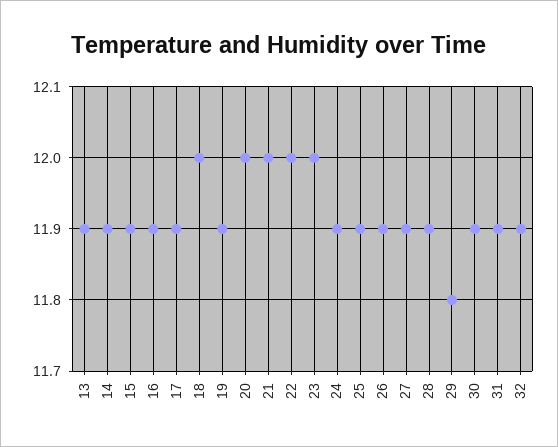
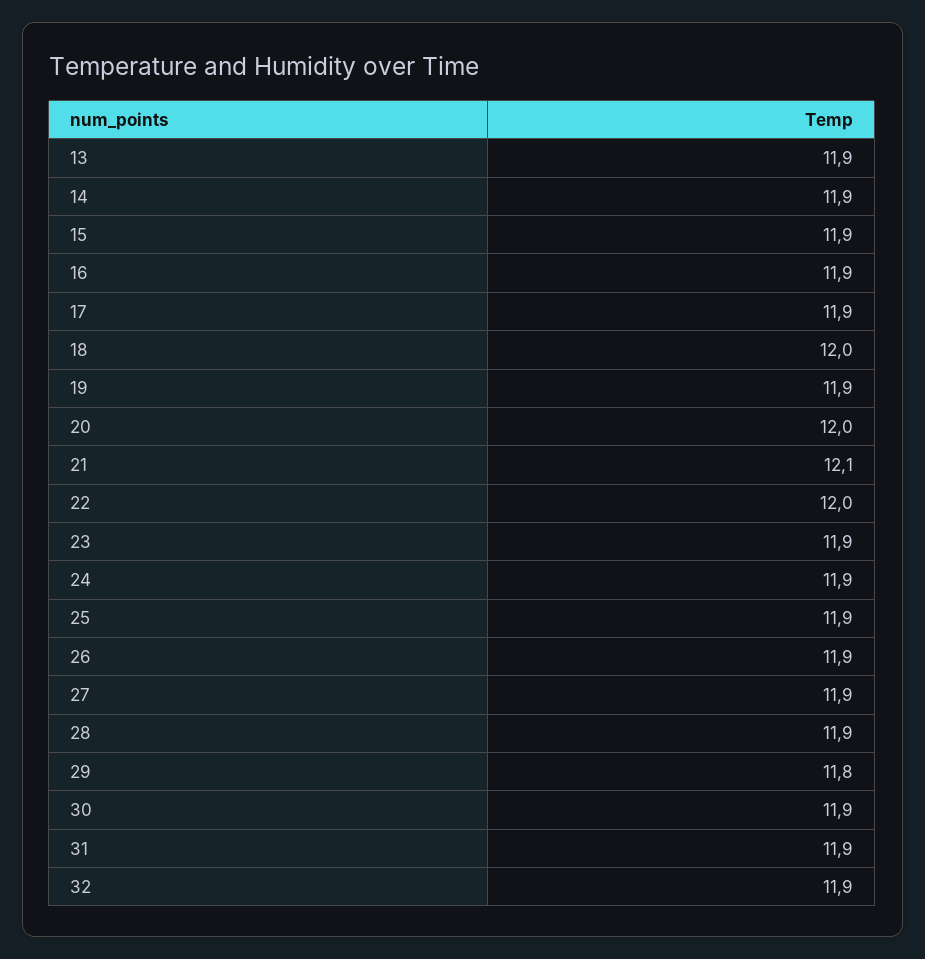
  {
    "13": 11.9,
    "14": 11.9,
    "15": 11.9,
    "16": 11.9,
    "17": 11.9,
    "18": 12,
    "19": 11.9,
    "20": 12,
-   "21": 12,
+   "21": 12.1,
    "22": 12,
-   "23": 12,
+   "23": 11.9,
    "24": 11.9,
    "25": 11.9,
    "26": 11.9,
    "27": 11.9,
    "28": 11.9,
    "29": 11.8,
    "30": 11.9,
    "31": 11.9,
    "32": 11.9
  }

